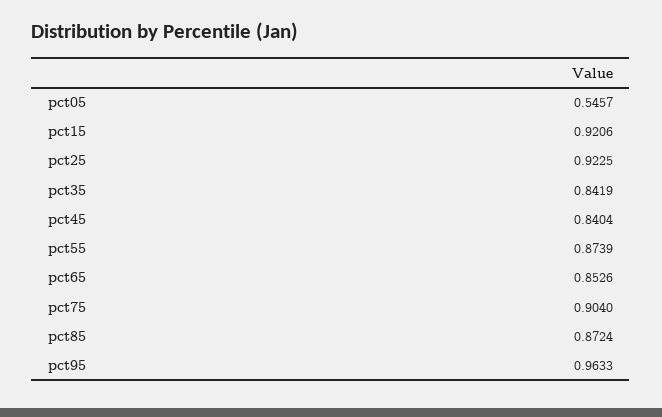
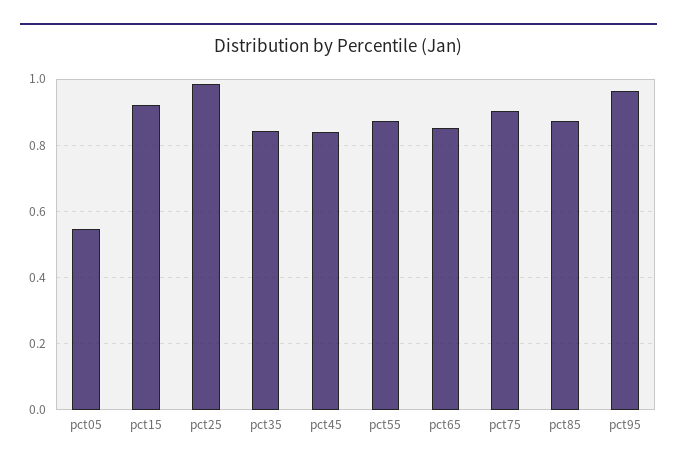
  {
    "pct05": 0.5457,
    "pct15": 0.9206,
-   "pct25": 0.9225,
+   "pct25": 0.98,
    "pct35": 0.8419,
    "pct45": 0.8404,
    "pct55": 0.8739,
    "pct65": 0.8526,
    "pct75": 0.904,
    "pct85": 0.8724,
    "pct95": 0.9633
  }

